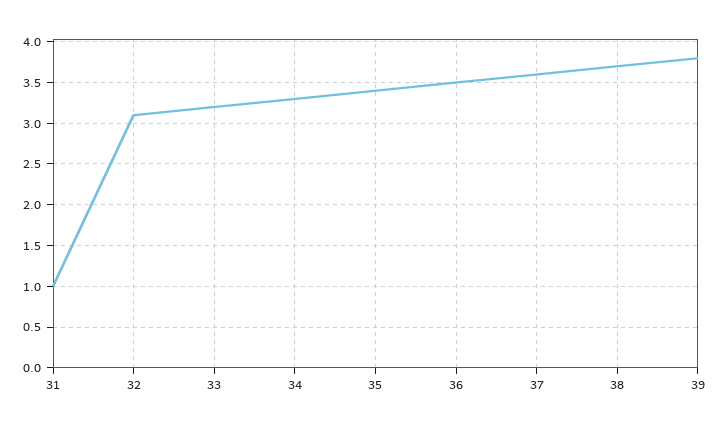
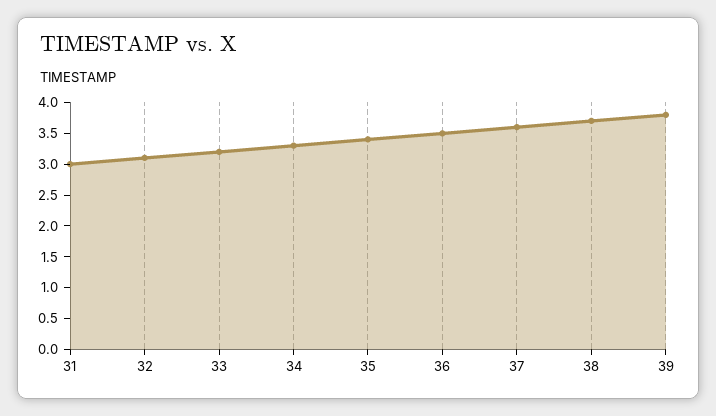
  {
-   "31": 1,
+   "31": 3,
    "32": 3.1,
    "33": 3.2,
    "34": 3.3,
    "35": 3.4,
    "36": 3.5,
    "37": 3.6,
    "38": 3.7,
    "39": 3.8
  }

